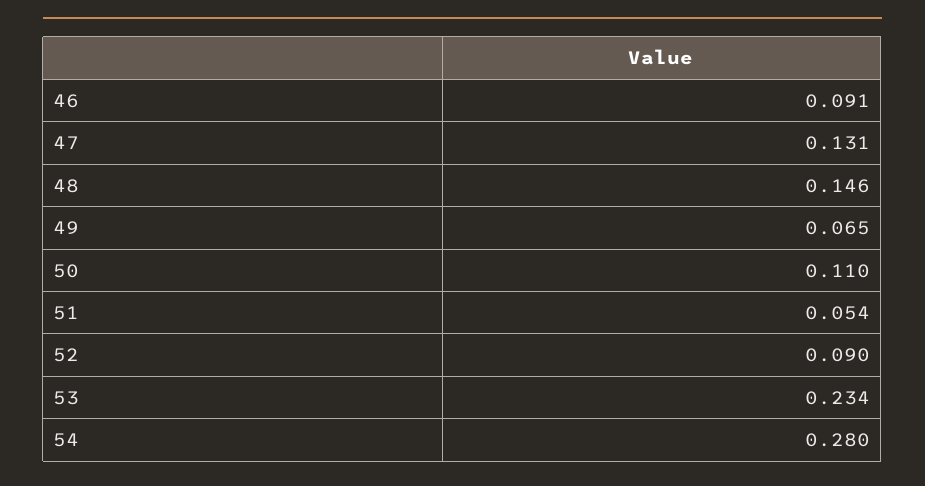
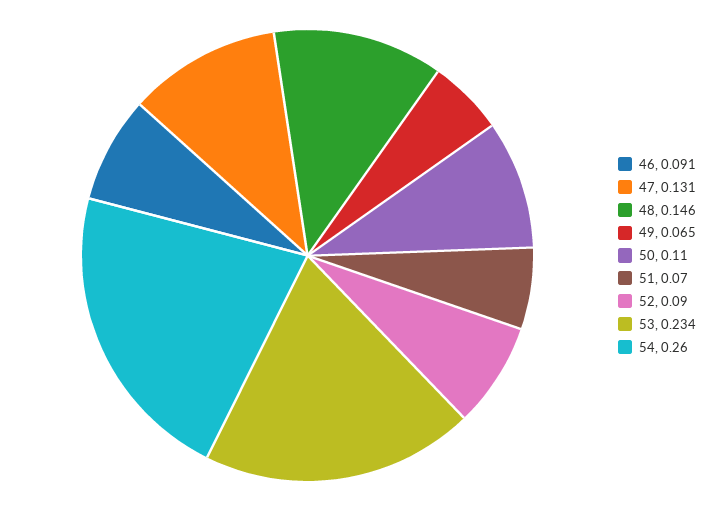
  {
    "46": 0.091,
    "47": 0.131,
    "48": 0.146,
    "49": 0.065,
    "50": 0.11,
-   "51": 0.054,
+   "51": 0.07,
    "52": 0.09,
    "53": 0.234,
-   "54": 0.28
+   "54": 0.26
  }

